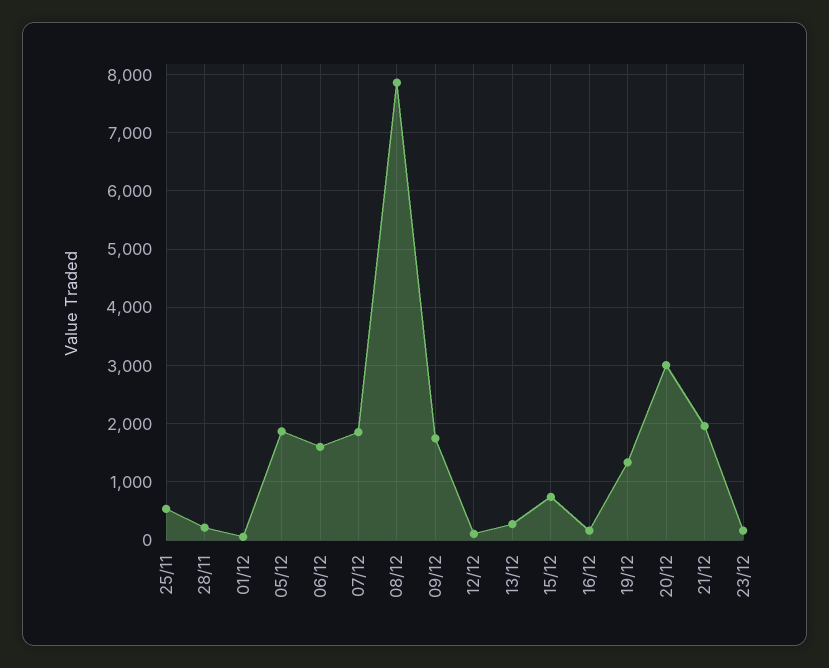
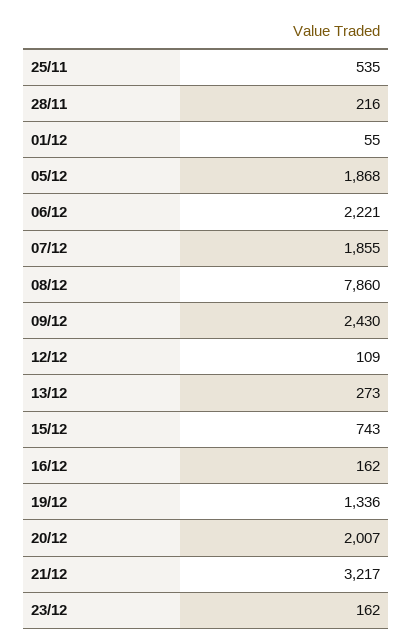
  {
    "25/11": 535,
    "28/11": 216,
    "01/12": 55,
    "05/12": 1868,
-   "06/12": 1600,
+   "06/12": 2221,
    "07/12": 1855,
    "08/12": 7860,
-   "09/12": 1800,
+   "09/12": 2430,
    "12/12": 109,
    "13/12": 273,
    "15/12": 743,
    "16/12": 162,
    "19/12": 1336,
-   "20/12": 3000,
+   "20/12": 2007,
-   "21/12": 2000,
+   "21/12": 3217,
    "23/12": 162
  }

